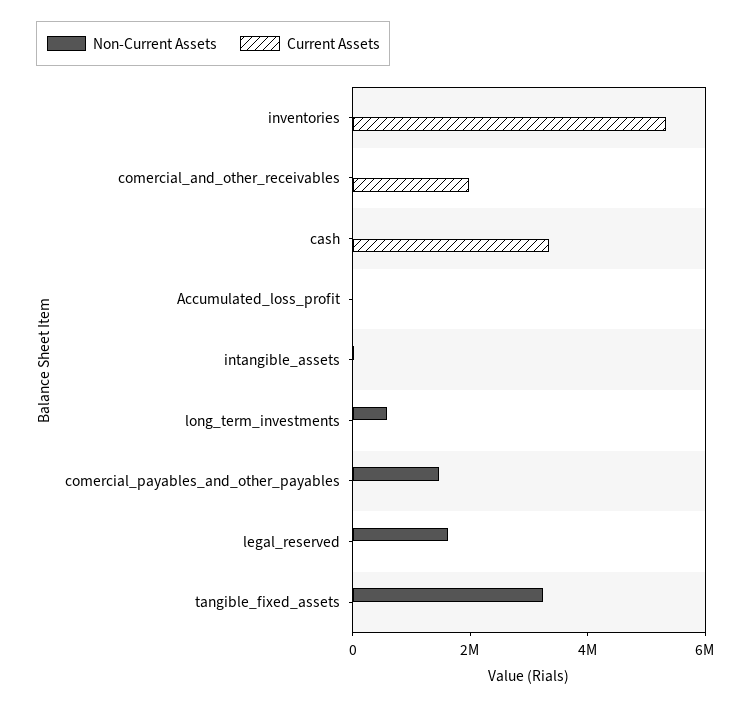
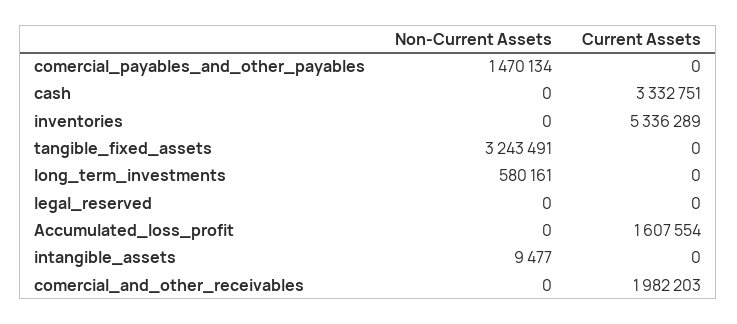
  {
    "Non-Current Assets": {
      "inventories": 0,
      "comercial_and_other_receivables": 0,
      "cash": 0,
      "Accumulated_loss_profit": 0,
      "intangible_assets": 9477,
      "long_term_investments": 580161,
      "comercial_payables_and_other_payables": 1470134,
-     "legal_reserved": 1500000,
+     "legal_reserved": 0,
      "tangible_fixed_assets": 3243491
    },
    "Current Assets": {
      "inventories": 5336289,
      "comercial_and_other_receivables": 1982203,
      "cash": 3332751,
-     "Accumulated_loss_profit": 0,
+     "Accumulated_loss_profit": 1607554,
      "intangible_assets": 0,
      "long_term_investments": 0,
      "comercial_payables_and_other_payables": 0,
      "legal_reserved": 0,
      "tangible_fixed_assets": 0
    }
  }

